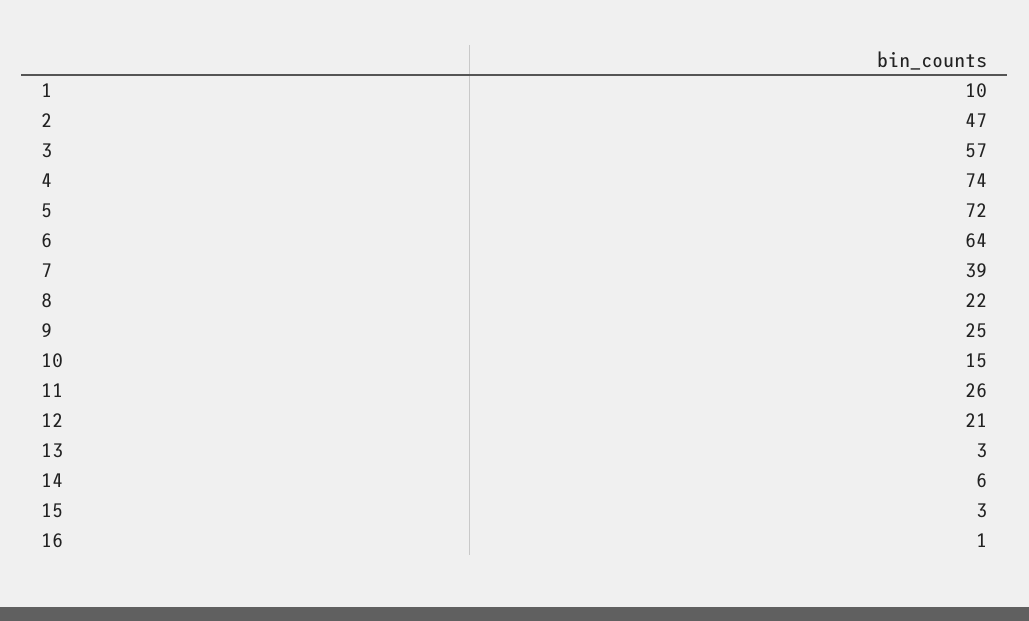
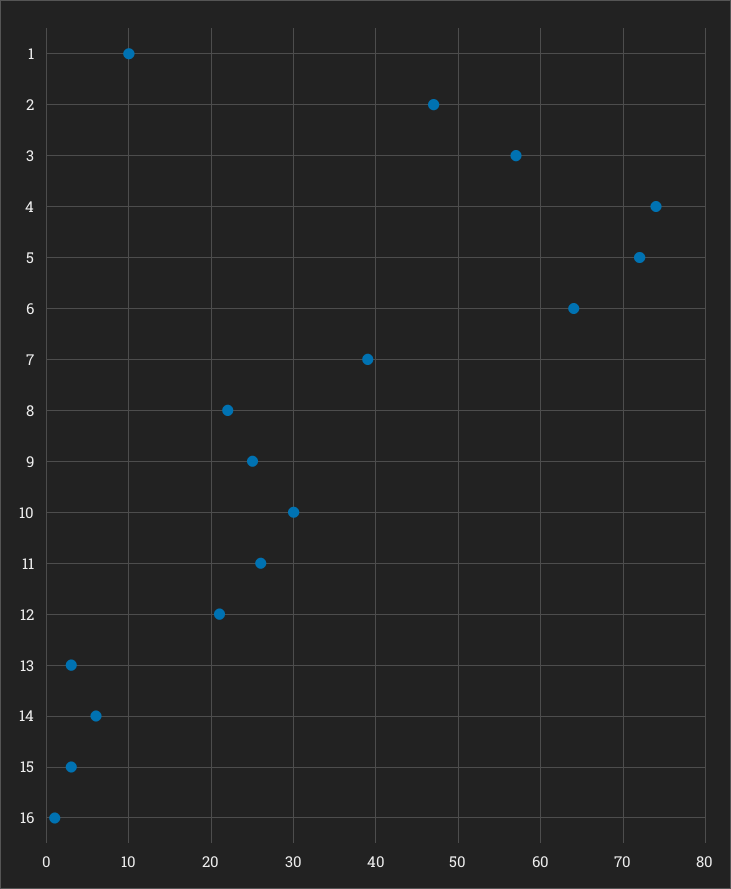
  {
    "1": 10,
    "2": 47,
    "3": 57,
    "4": 74,
    "5": 72,
    "6": 64,
    "7": 39,
    "8": 22,
    "9": 25,
-   "10": 15,
+   "10": 30,
    "11": 26,
    "12": 21,
    "13": 3,
    "14": 6,
    "15": 3,
    "16": 1
  }

